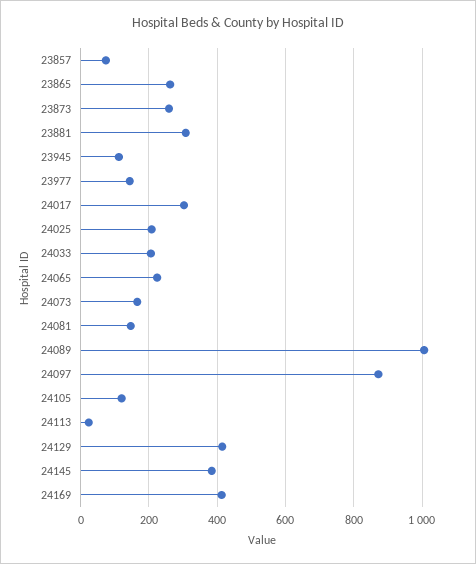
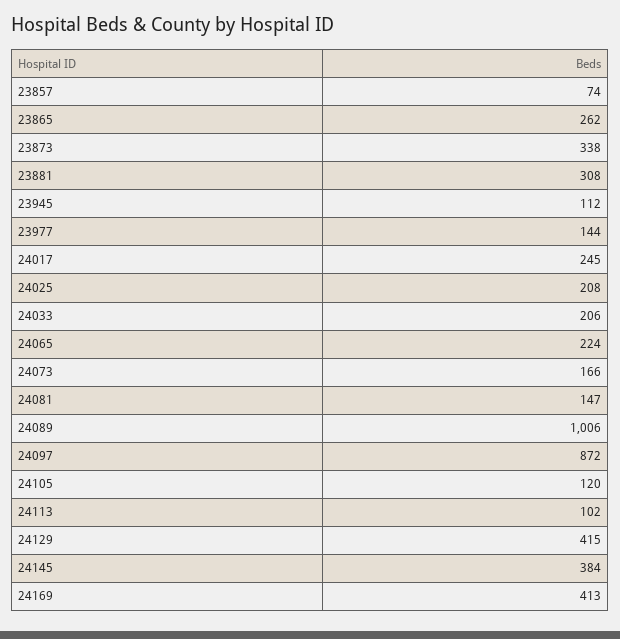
  {
    "23857": 74,
    "23865": 262,
-   "23873": 260,
+   "23873": 338,
    "23881": 308,
    "23945": 112,
    "23977": 144,
-   "24017": 300,
+   "24017": 245,
    "24025": 208,
    "24033": 206,
    "24065": 224,
    "24073": 166,
    "24081": 147,
    "24089": 1006,
    "24097": 872,
    "24105": 120,
-   "24113": 20,
+   "24113": 102,
    "24129": 415,
    "24145": 384,
    "24169": 413
  }

